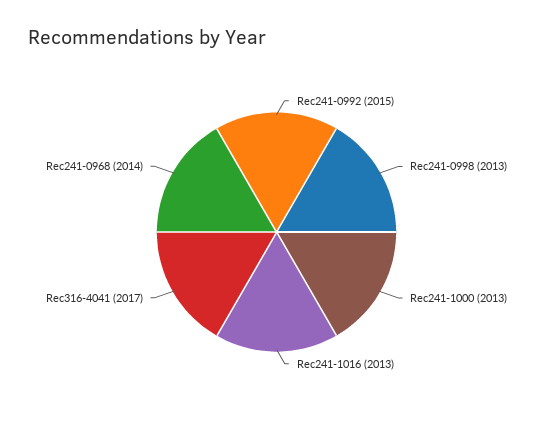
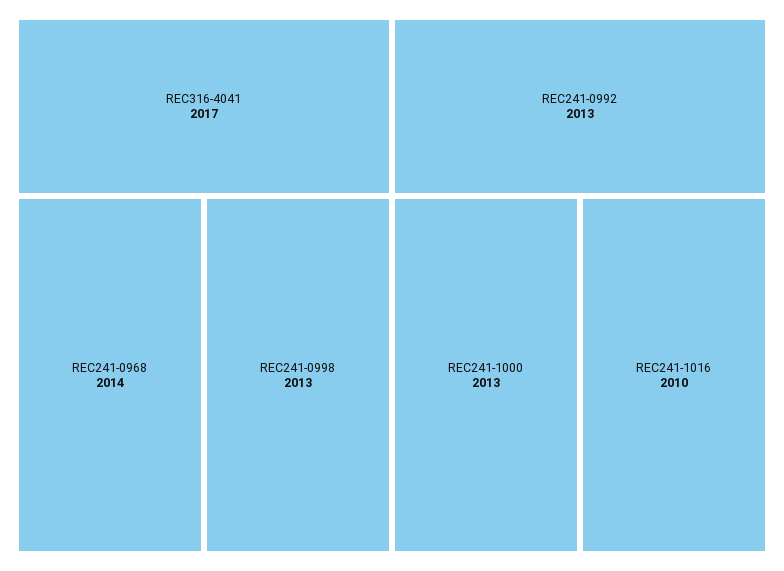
  {
-   "Rec241-0992": 2015,
+   "Rec241-0992": 2013,
    "Rec241-0998": 2013,
    "Rec241-1000": 2013,
-   "Rec241-1016": 2013,
+   "Rec241-1016": 2010,
    "Rec316-4041": 2017,
    "Rec241-0968": 2014
  }

